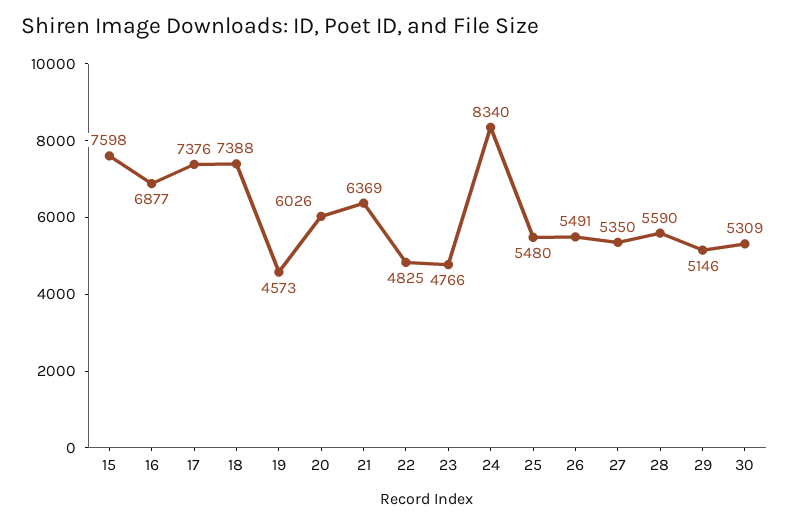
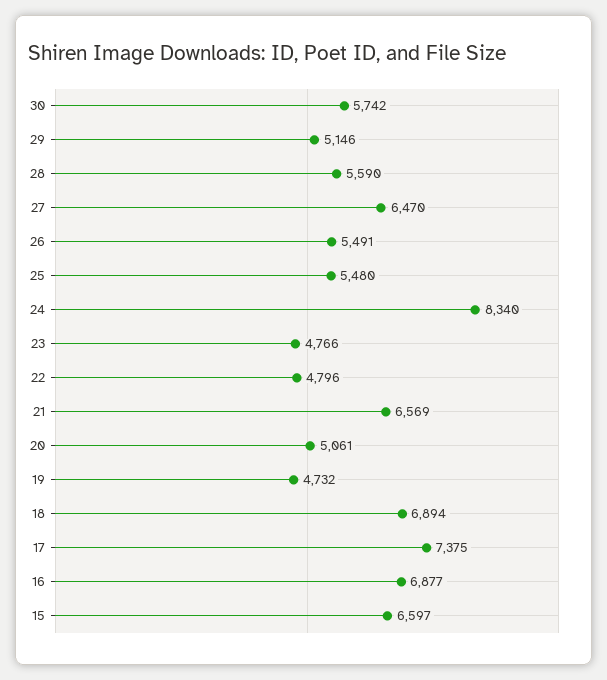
  {
-   "15": 7598,
+   "15": 6597,
    "16": 6877,
-   "17": 7376,
+   "17": 7375,
-   "18": 7388,
+   "18": 6894,
-   "19": 4573,
+   "19": 4732,
-   "20": 6026,
+   "20": 5061,
-   "21": 6369,
+   "21": 6569,
-   "22": 4825,
+   "22": 4796,
    "23": 4766,
    "24": 8340,
    "25": 5480,
    "26": 5491,
-   "27": 5350,
+   "27": 6470,
    "28": 5590,
    "29": 5146,
-   "30": 5309
+   "30": 5742
  }

